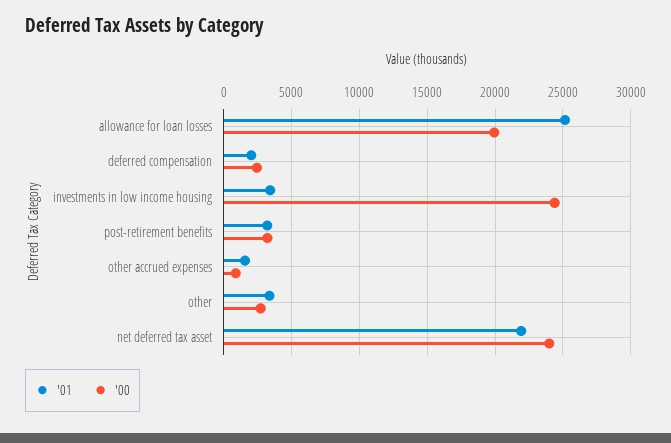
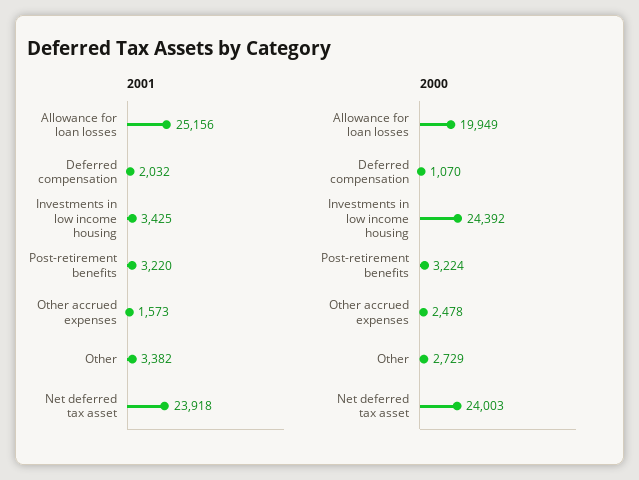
  {
    "'01": {
      "allowance for loan losses": 25156,
      "deferred compensation": 2032,
      "investments in low income housing": 3425,
      "post-retirement benefits": 3220,
      "other accrued expenses": 1573,
      "other": 3382,
-     "net deferred tax asset": 22000
+     "net deferred tax asset": 23918
    },
    "'00": {
      "allowance for loan losses": 19949,
-     "deferred compensation": 2500,
+     "deferred compensation": 1070,
      "investments in low income housing": 24392,
      "post-retirement benefits": 3224,
-     "other accrued expenses": 1000,
+     "other accrued expenses": 2478,
      "other": 2729,
      "net deferred tax asset": 24003
    }
  }

